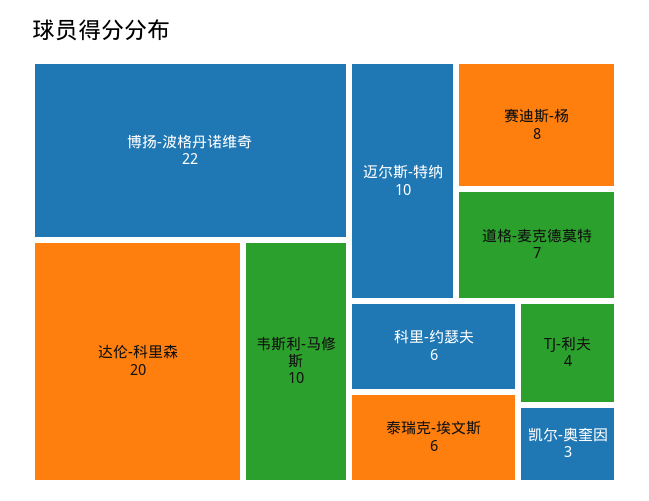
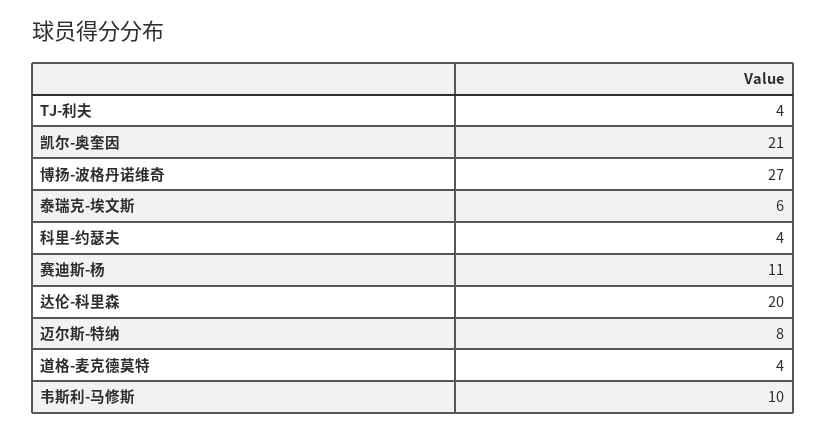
  {
-   "博扬-波格丹诺维奇": 22,
+   "博扬-波格丹诺维奇": 27,
    "达伦-科里森": 20,
    "韦斯利-马修斯": 10,
-   "迈尔斯-特纳": 10,
+   "迈尔斯-特纳": 8,
-   "赛迪斯-杨": 8,
+   "赛迪斯-杨": 11,
-   "道格-麦克德莫特": 7,
+   "道格-麦克德莫特": 4,
-   "科里-约瑟夫": 6,
+   "科里-约瑟夫": 4,
    "泰瑞克-埃文斯": 6,
    "TJ-利夫": 4,
-   "凯尔-奥奎因": 3
+   "凯尔-奥奎因": 21
  }

